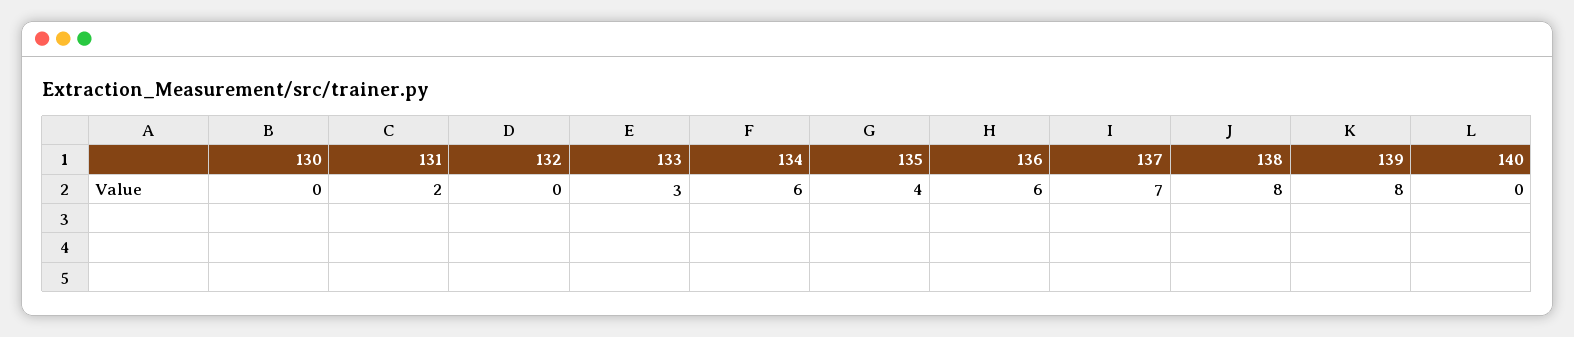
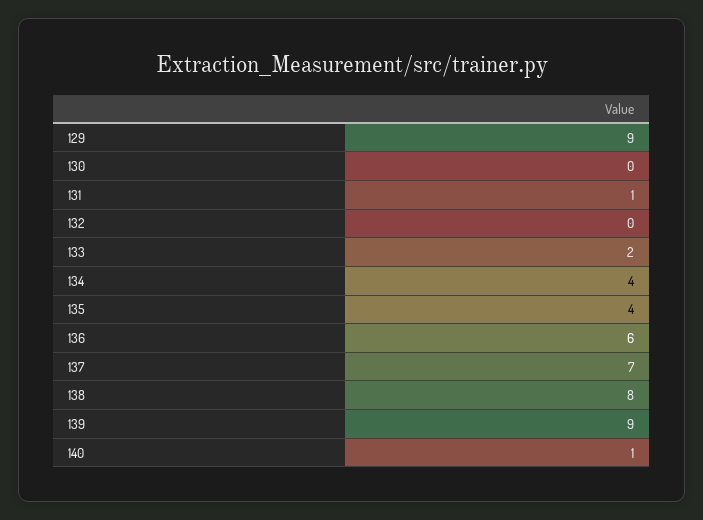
  {
    "130": 0,
-   "131": 2,
+   "131": 1,
    "132": 0,
-   "133": 3,
+   "133": 2,
-   "134": 6,
+   "134": 4,
    "135": 4,
    "136": 6,
    "137": 7,
    "138": 8,
-   "139": 8,
+   "139": 9,
-   "140": 0
+   "140": 1,
+   "129": 9
  }

